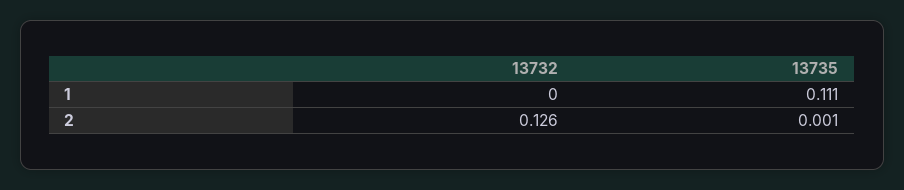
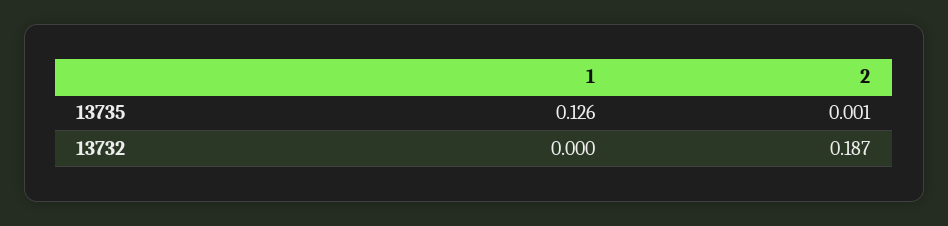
  {
    "13732": {
      "1": 0,
-     "2": 0.126
+     "2": 0.187
    },
    "13735": {
-     "1": 0.111,
+     "1": 0.126,
      "2": 0.001
    }
  }

